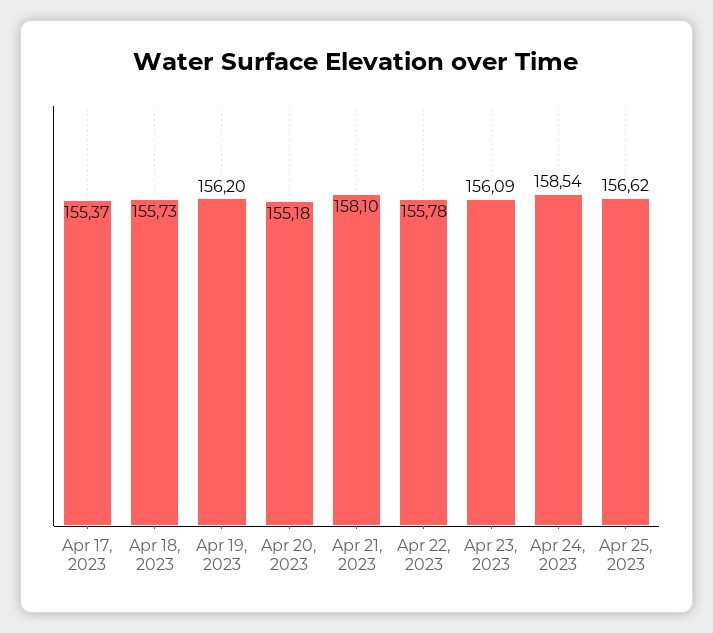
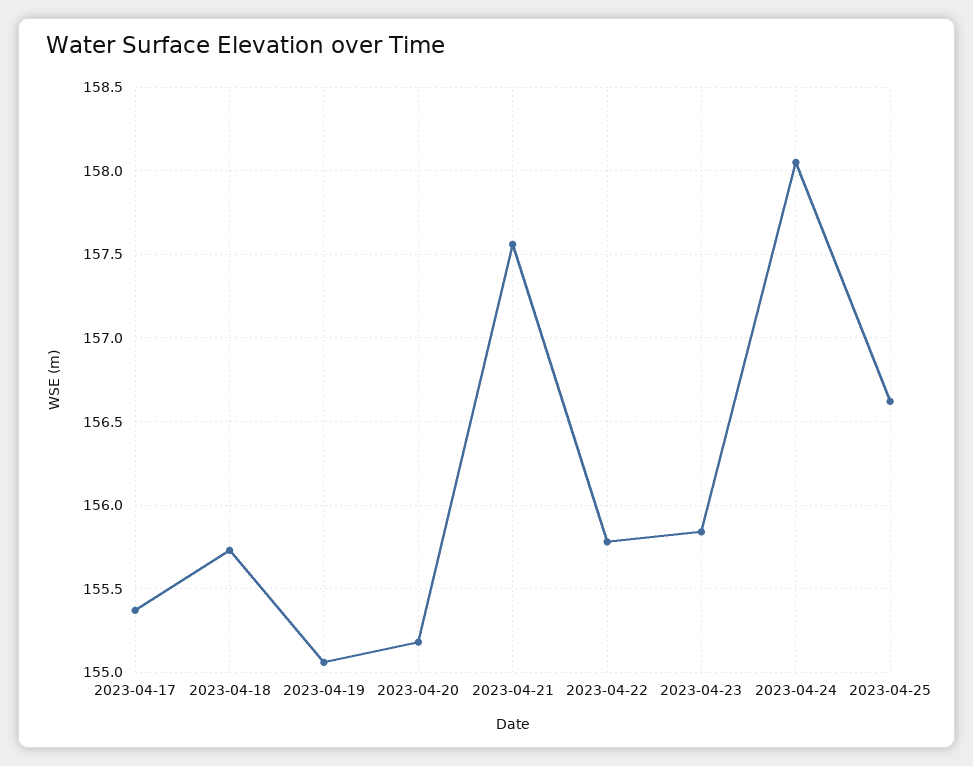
  {
    "Apr 17, 2023": 155.37,
    "Apr 18, 2023": 155.73,
-   "Apr 19, 2023": 156.2,
+   "Apr 19, 2023": 155.05,
    "Apr 20, 2023": 155.18,
-   "Apr 21, 2023": 158.1,
+   "Apr 21, 2023": 157.55,
    "Apr 22, 2023": 155.78,
-   "Apr 23, 2023": 156.09,
+   "Apr 23, 2023": 155.85,
-   "Apr 24, 2023": 158.54,
+   "Apr 24, 2023": 158.05,
    "Apr 25, 2023": 156.62
  }

